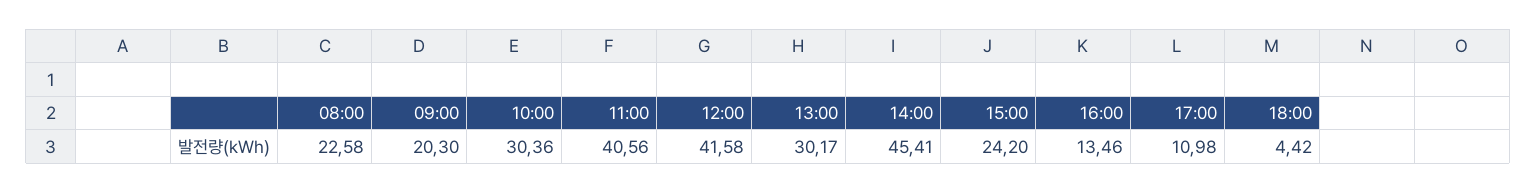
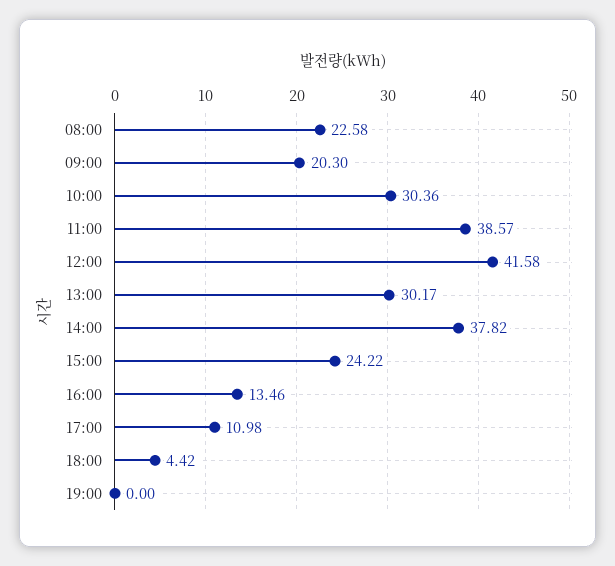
  {
    "08:00": 22.58,
    "09:00": 20.3,
    "10:00": 30.36,
-   "11:00": 40.56,
+   "11:00": 38.57,
    "12:00": 41.58,
    "13:00": 30.17,
-   "14:00": 45.41,
+   "14:00": 37.82,
-   "15:00": 24.2,
+   "15:00": 24.22,
    "16:00": 13.46,
    "17:00": 10.98,
-   "18:00": 4.42
+   "18:00": 4.42,
+   "19:00": 0
  }

